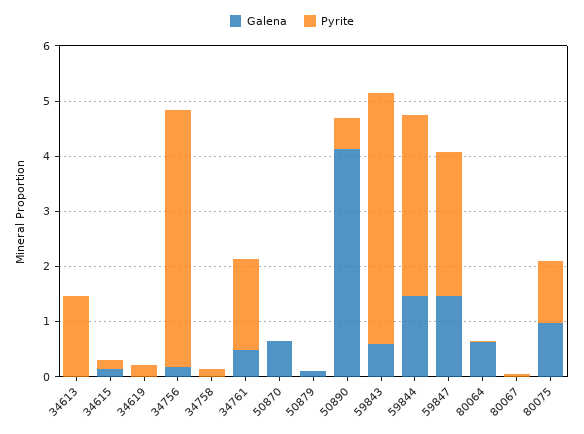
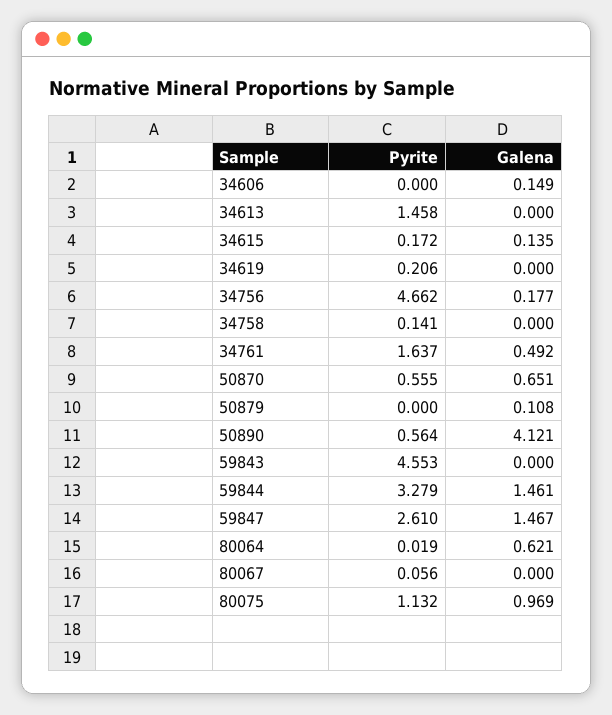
  {
    "Galena": {
      "34613": 0,
      "34615": 0.135,
      "34619": 0,
      "34756": 0.177,
      "34758": 0,
      "34761": 0.492,
      "50870": 0.651,
      "50879": 0.108,
      "50890": 4.121,
-     "59843": 0.6,
+     "59843": 0,
      "59844": 1.461,
      "59847": 1.467,
      "80064": 0.621,
      "80067": 0,
-     "80075": 0.969
+     "80075": 0.969,
+     "34606": 0.149
    },
    "Pyrite": {
      "34613": 1.458,
      "34615": 0.172,
      "34619": 0.206,
      "34756": 4.662,
      "34758": 0.141,
      "34761": 1.637,
-     "50870": 0,
+     "50870": 0.555,
      "50879": 0,
      "50890": 0.564,
      "59843": 4.553,
      "59844": 3.279,
      "59847": 2.61,
      "80064": 0.019,
      "80067": 0.056,
-     "80075": 1.132
+     "80075": 1.132,
+     "34606": 0
    }
  }

